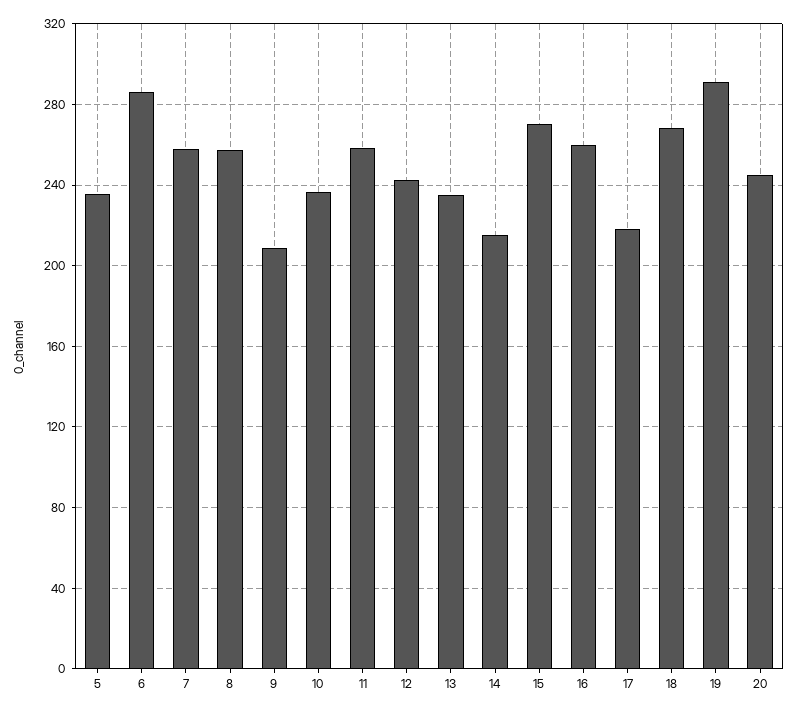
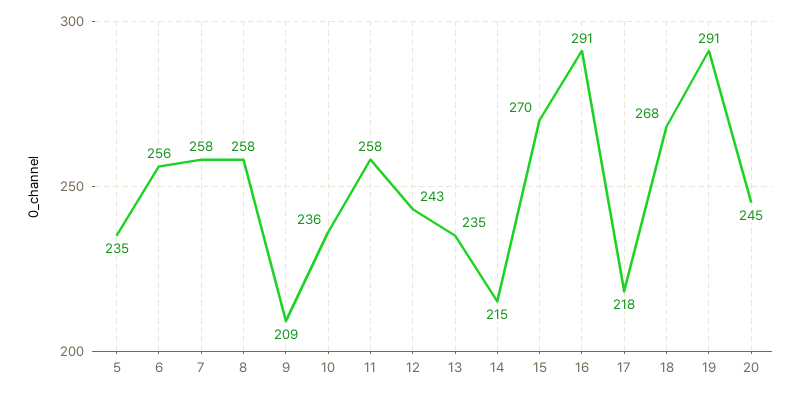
  {
    "5": 235,
-   "6": 285,
+   "6": 256,
    "7": 258,
    "8": 258,
    "9": 209,
    "10": 236,
    "11": 258,
    "12": 243,
    "13": 235,
    "14": 215,
    "15": 270,
-   "16": 260,
+   "16": 291,
    "17": 218,
    "18": 268,
    "19": 291,
    "20": 245
  }

